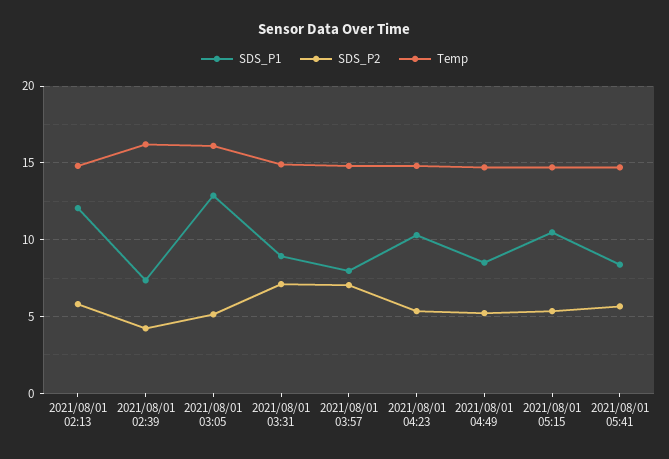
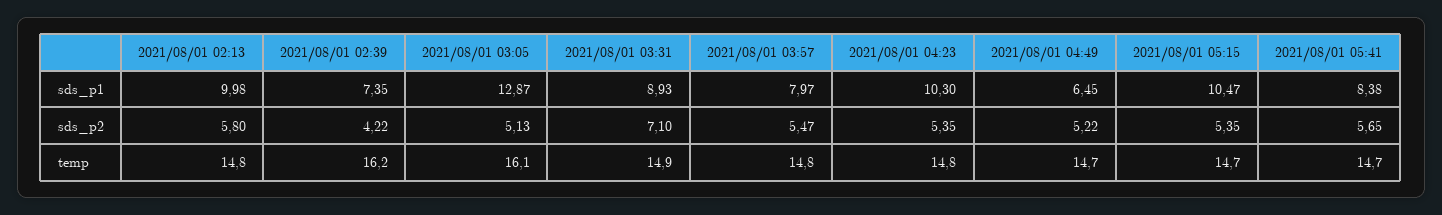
  {
    "SDS_P1": {
-     "2021/08/01 02:13": 12,
+     "2021/08/01 02:13": 9.98,
      "2021/08/01 02:39": 7.35,
      "2021/08/01 03:05": 12.87,
      "2021/08/01 03:31": 8.93,
      "2021/08/01 03:57": 7.97,
      "2021/08/01 04:23": 10.3,
-     "2021/08/01 04:49": 8.5,
+     "2021/08/01 04:49": 6.45,
      "2021/08/01 05:15": 10.47,
      "2021/08/01 05:41": 8.38
    },
    "SDS_P2": {
      "2021/08/01 02:13": 5.8,
      "2021/08/01 02:39": 4.22,
      "2021/08/01 03:05": 5.13,
      "2021/08/01 03:31": 7.1,
-     "2021/08/01 03:57": 7,
+     "2021/08/01 03:57": 5.47,
      "2021/08/01 04:23": 5.35,
      "2021/08/01 04:49": 5.22,
      "2021/08/01 05:15": 5.35,
      "2021/08/01 05:41": 5.65
    },
    "Temp": {
      "2021/08/01 02:13": 14.8,
      "2021/08/01 02:39": 16.2,
      "2021/08/01 03:05": 16.1,
      "2021/08/01 03:31": 14.9,
      "2021/08/01 03:57": 14.8,
      "2021/08/01 04:23": 14.8,
      "2021/08/01 04:49": 14.7,
      "2021/08/01 05:15": 14.7,
      "2021/08/01 05:41": 14.7
    }
  }

